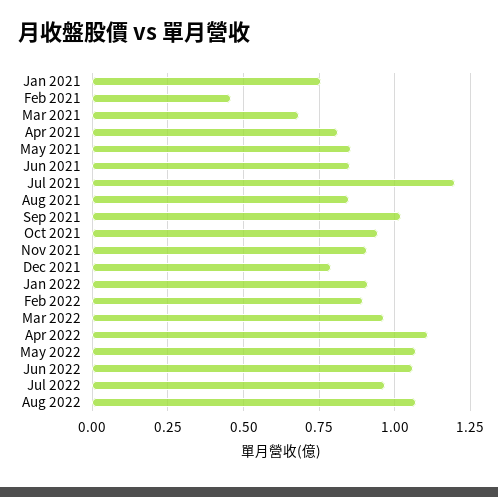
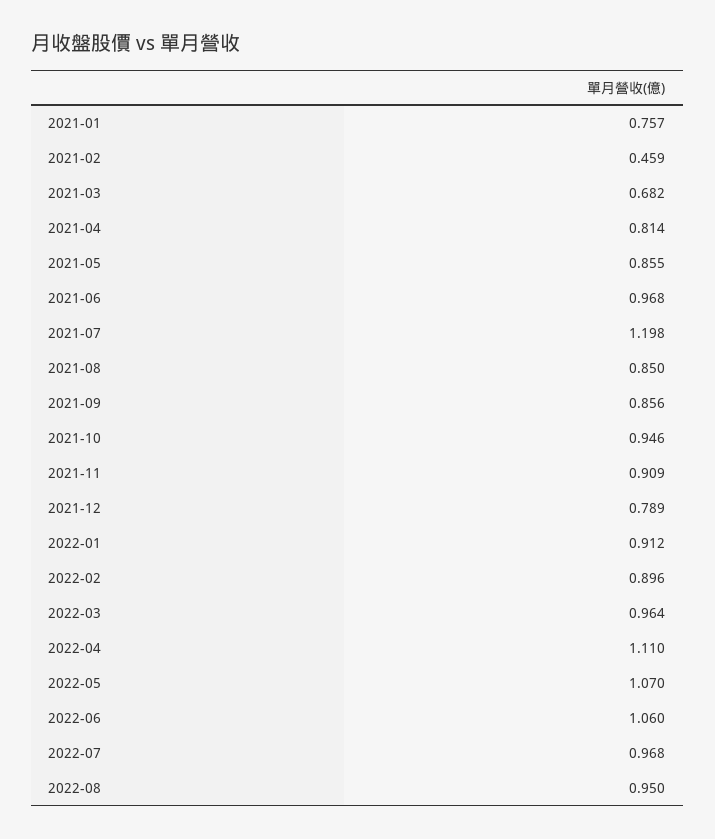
  {
    "Jan 2021": 0.757,
    "Feb 2021": 0.459,
    "Mar 2021": 0.682,
    "Apr 2021": 0.814,
    "May 2021": 0.855,
-   "Jun 2021": 0.85,
+   "Jun 2021": 0.968,
    "Jul 2021": 1.198,
    "Aug 2021": 0.85,
-   "Sep 2021": 1.025,
+   "Sep 2021": 0.856,
    "Oct 2021": 0.946,
    "Nov 2021": 0.909,
    "Dec 2021": 0.789,
    "Jan 2022": 0.912,
    "Feb 2022": 0.896,
    "Mar 2022": 0.964,
    "Apr 2022": 1.11,
    "May 2022": 1.07,
    "Jun 2022": 1.06,
    "Jul 2022": 0.968,
-   "Aug 2022": 1.075
+   "Aug 2022": 0.95
  }

